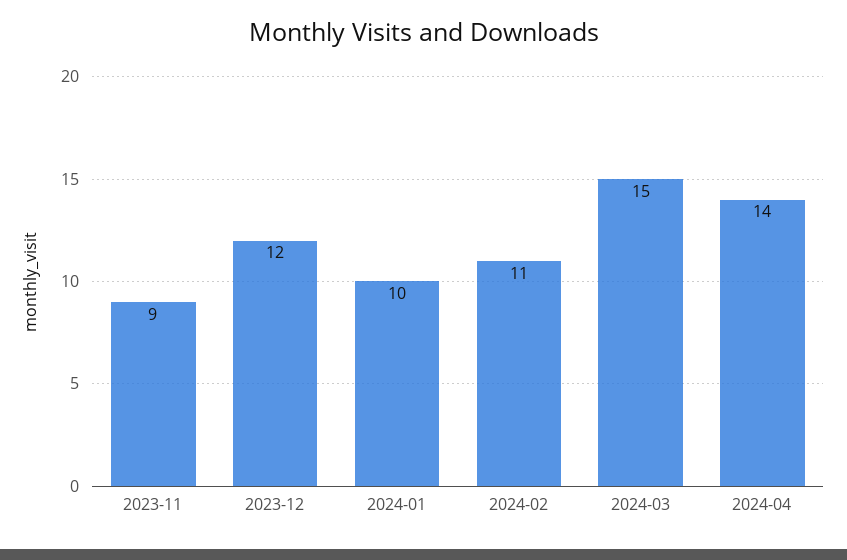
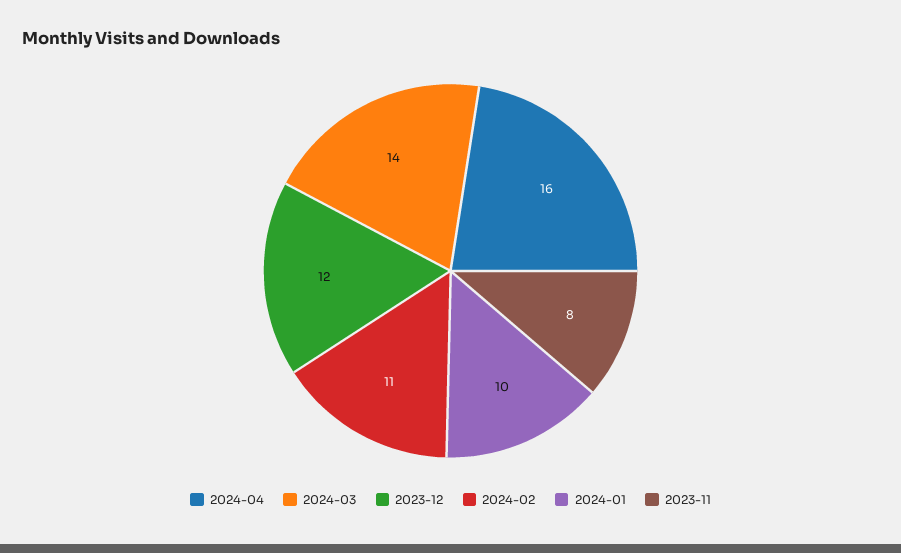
  {
-   "2023-11": 9,
+   "2023-11": 8,
    "2023-12": 12,
    "2024-01": 10,
    "2024-02": 11,
-   "2024-03": 15,
+   "2024-03": 14,
-   "2024-04": 14
+   "2024-04": 16
  }

